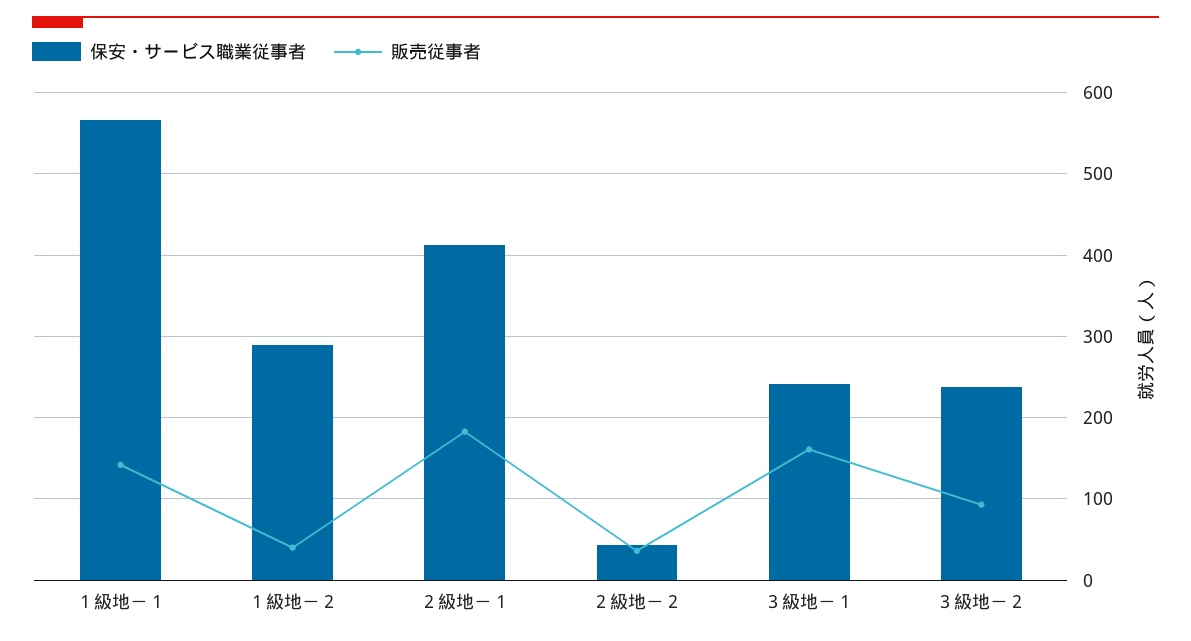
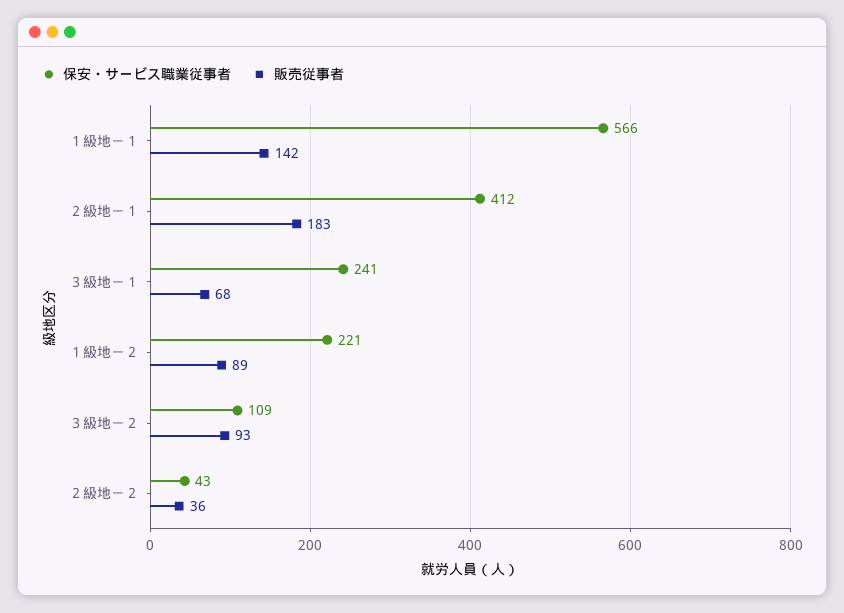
  {
    "保安・サービス職業従事者": {
      "１級地－１": 566,
-     "１級地－２": 290,
+     "１級地－２": 221,
      "２級地－１": 412,
      "２級地－２": 43,
      "３級地－１": 241,
-     "３級地－２": 240
+     "３級地－２": 109
    },
    "販売従事者": {
      "１級地－１": 142,
-     "１級地－２": 40,
+     "１級地－２": 89,
      "２級地－１": 183,
      "２級地－２": 36,
-     "３級地－１": 160,
+     "３級地－１": 68,
      "３級地－２": 93
    }
  }

